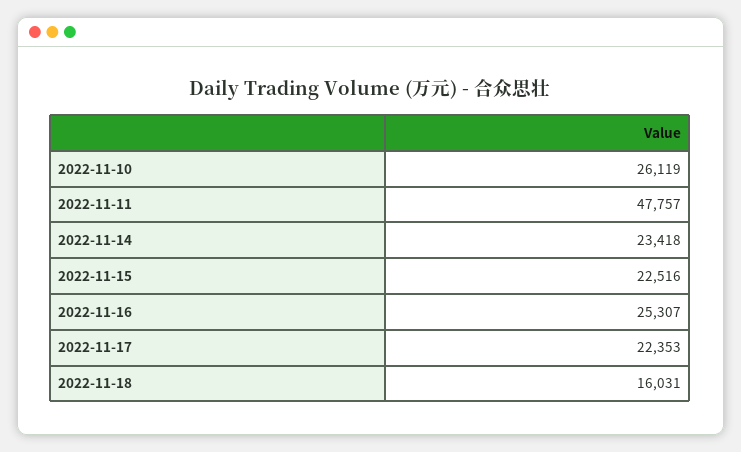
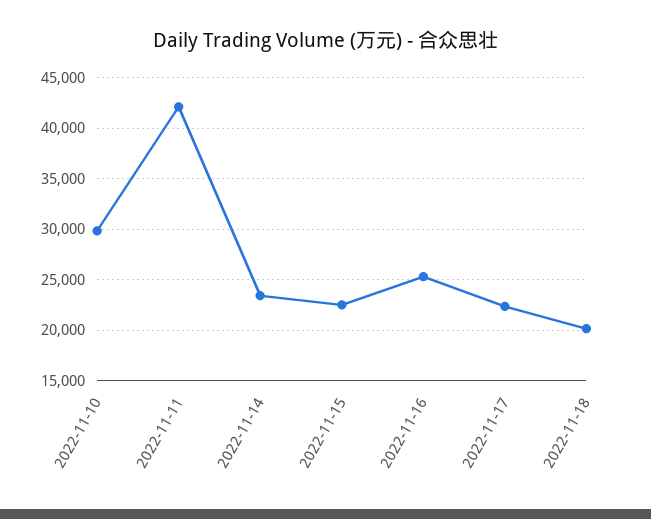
  {
-   "2022-11-10": 26119,
+   "2022-11-10": 30000,
-   "2022-11-11": 47757,
+   "2022-11-11": 42000,
    "2022-11-14": 23418,
    "2022-11-15": 22516,
    "2022-11-16": 25307,
    "2022-11-17": 22353,
-   "2022-11-18": 16031
+   "2022-11-18": 20000
  }

